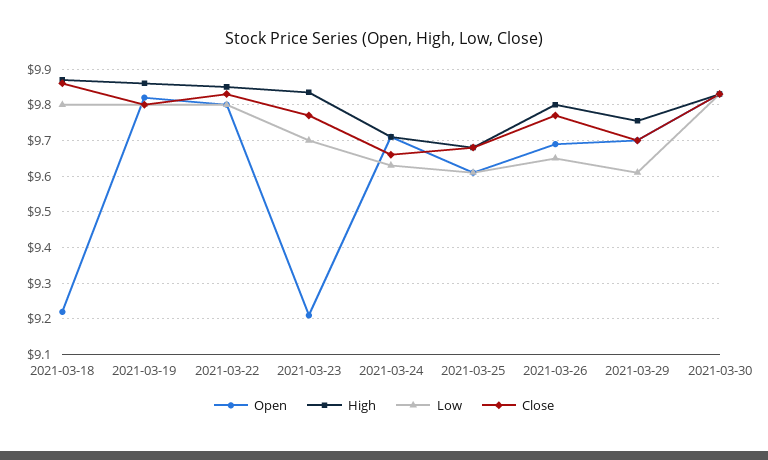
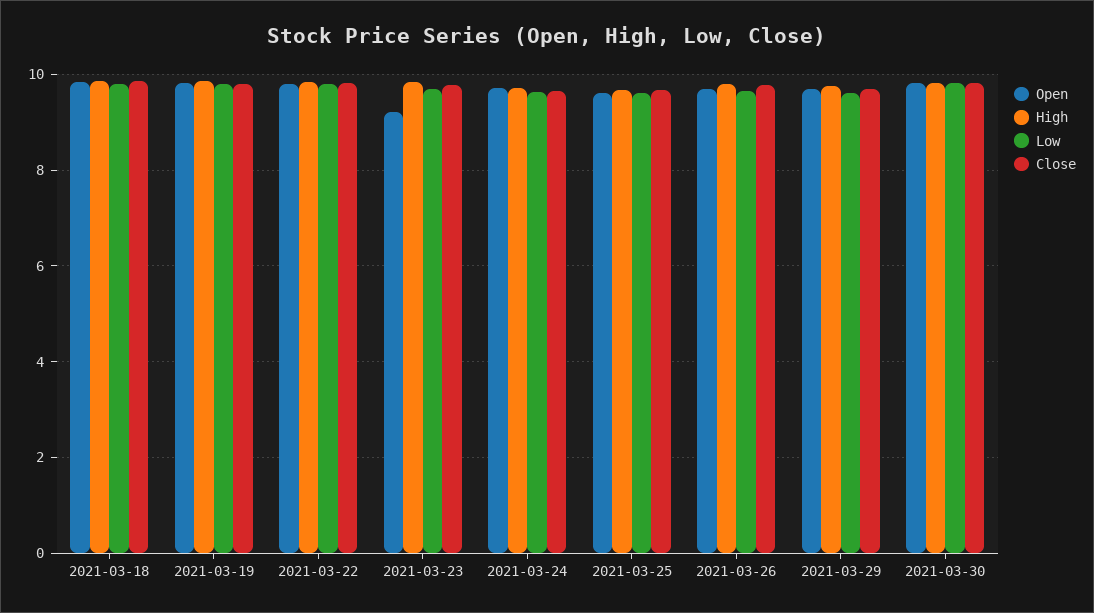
  {
    "Open": {
-     "2021-03-18": 9.22,
+     "2021-03-18": 9.8,
      "2021-03-19": 9.82,
      "2021-03-22": 9.8,
      "2021-03-23": 9.22,
      "2021-03-24": 9.72,
      "2021-03-25": 9.62,
      "2021-03-26": 9.7,
      "2021-03-29": 9.7,
      "2021-03-30": 9.84
    },
    "High": {
      "2021-03-18": 9.88,
      "2021-03-19": 9.86,
      "2021-03-22": 9.86,
      "2021-03-23": 9.84,
      "2021-03-24": 9.72,
      "2021-03-25": 9.68,
      "2021-03-26": 9.8,
      "2021-03-29": 9.76,
      "2021-03-30": 9.84
    },
    "Low": {
      "2021-03-18": 9.8,
      "2021-03-19": 9.8,
      "2021-03-22": 9.8,
      "2021-03-23": 9.7,
      "2021-03-24": 9.64,
      "2021-03-25": 9.62,
      "2021-03-26": 9.66,
      "2021-03-29": 9.62,
      "2021-03-30": 9.84
    },
    "Close": {
      "2021-03-18": 9.86,
      "2021-03-19": 9.8,
      "2021-03-22": 9.84,
      "2021-03-23": 9.78,
      "2021-03-24": 9.66,
      "2021-03-25": 9.68,
      "2021-03-26": 9.78,
      "2021-03-29": 9.7,
      "2021-03-30": 9.84
    }
  }

